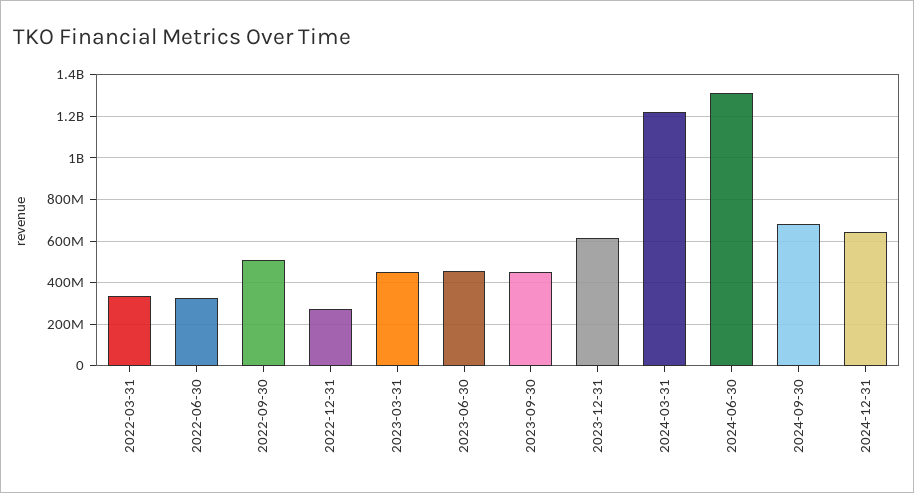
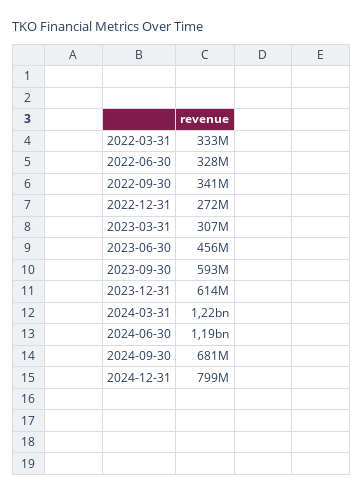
  {
    "2022-03-31": 333000000,
    "2022-06-30": 328000000,
-   "2022-09-30": 500000000,
+   "2022-09-30": 341000000,
    "2022-12-31": 272000000,
-   "2023-03-31": 450000000,
+   "2023-03-31": 307000000,
    "2023-06-30": 456000000,
-   "2023-09-30": 450000000,
+   "2023-09-30": 593000000,
    "2023-12-31": 614000000,
    "2024-03-31": 1220000000,
-   "2024-06-30": 1300000000,
+   "2024-06-30": 1190000000,
    "2024-09-30": 681000000,
-   "2024-12-31": 650000000
+   "2024-12-31": 799000000
  }

